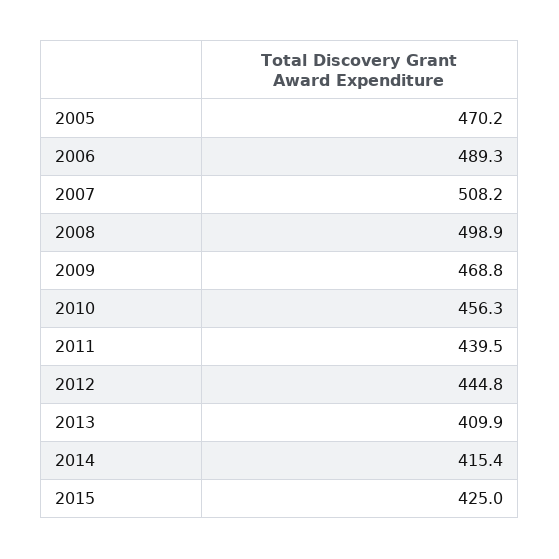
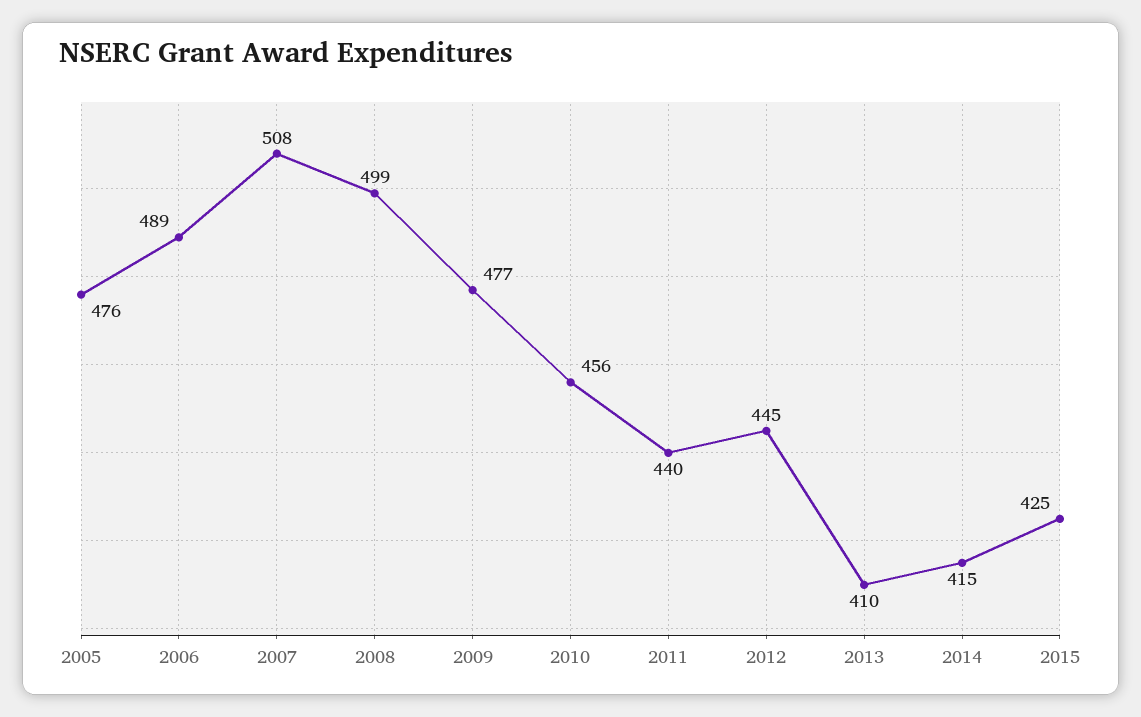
  {
-   "2005": 470.2,
+   "2005": 476,
    "2006": 489.3,
    "2007": 508.2,
    "2008": 498.9,
-   "2009": 468.8,
+   "2009": 477,
    "2010": 456.3,
    "2011": 439.5,
    "2012": 444.8,
    "2013": 409.9,
    "2014": 415.4,
    "2015": 425
  }

